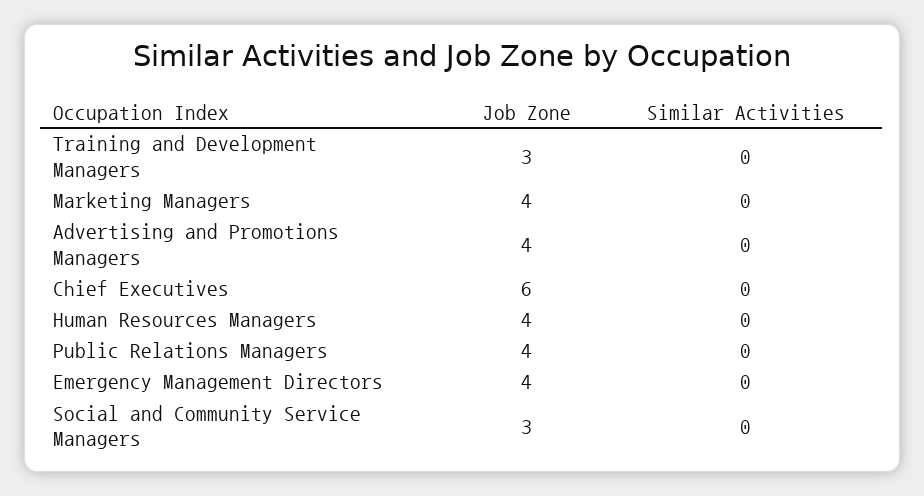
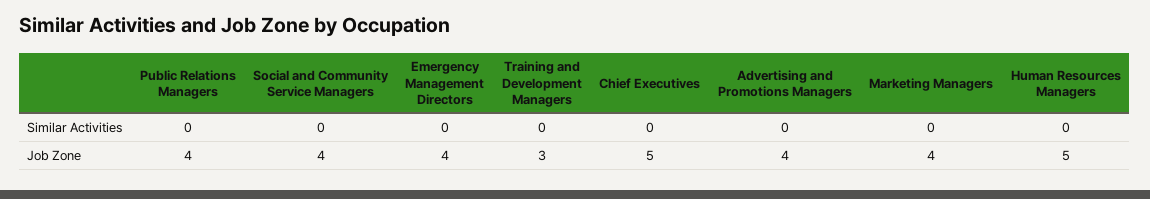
  {
    "Job Zone": {
      "Training and Development Managers": 3,
      "Marketing Managers": 4,
      "Advertising and Promotions Managers": 4,
-     "Chief Executives": 6,
+     "Chief Executives": 5,
-     "Human Resources Managers": 4,
+     "Human Resources Managers": 5,
      "Public Relations Managers": 4,
      "Emergency Management Directors": 4,
-     "Social and Community Service Managers": 3
+     "Social and Community Service Managers": 4
    },
    "Similar Activities": {
      "Training and Development Managers": 0,
      "Marketing Managers": 0,
      "Advertising and Promotions Managers": 0,
      "Chief Executives": 0,
      "Human Resources Managers": 0,
      "Public Relations Managers": 0,
      "Emergency Management Directors": 0,
      "Social and Community Service Managers": 0
    }
  }

